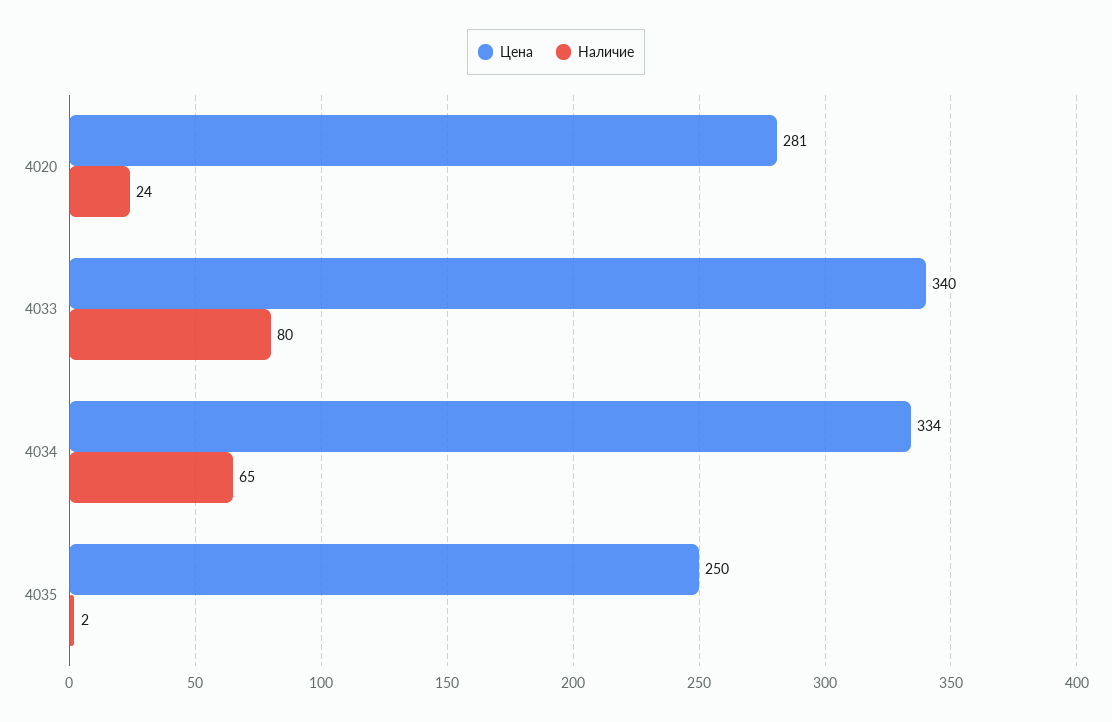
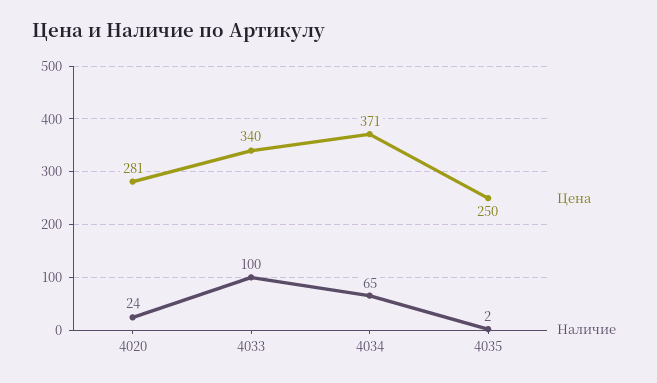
  {
    "Цена": {
      "4020": 281,
      "4033": 340,
-     "4034": 334,
+     "4034": 371,
      "4035": 250
    },
    "Наличие": {
      "4020": 24,
-     "4033": 80,
+     "4033": 100,
      "4034": 65,
      "4035": 2
    }
  }

